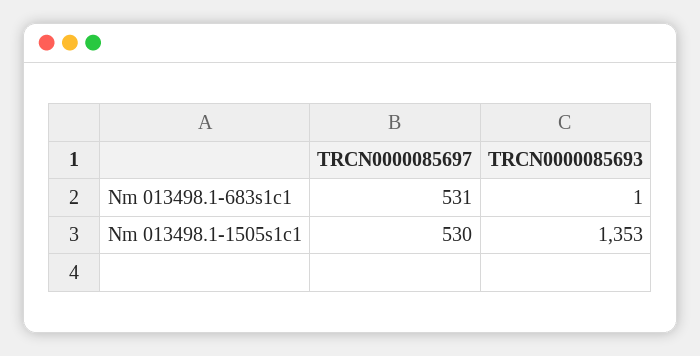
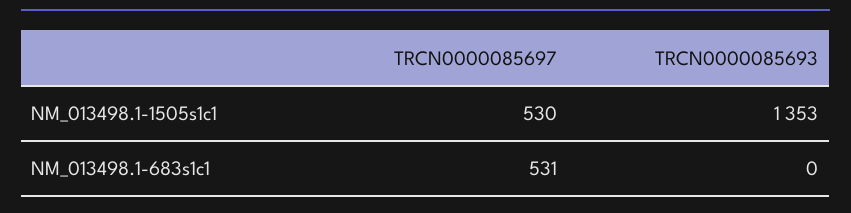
  {
    "TRCN0000085697": {
      "Nm 013498.1-683s1c1": 531,
      "Nm 013498.1-1505s1c1": 530
    },
    "TRCN0000085693": {
-     "Nm 013498.1-683s1c1": 1,
+     "Nm 013498.1-683s1c1": 0,
      "Nm 013498.1-1505s1c1": 1353
    }
  }

